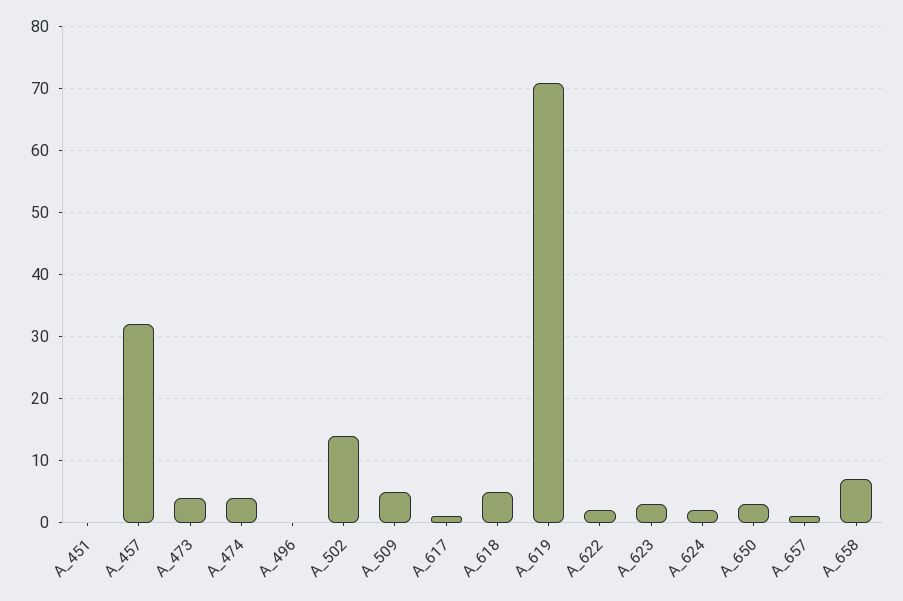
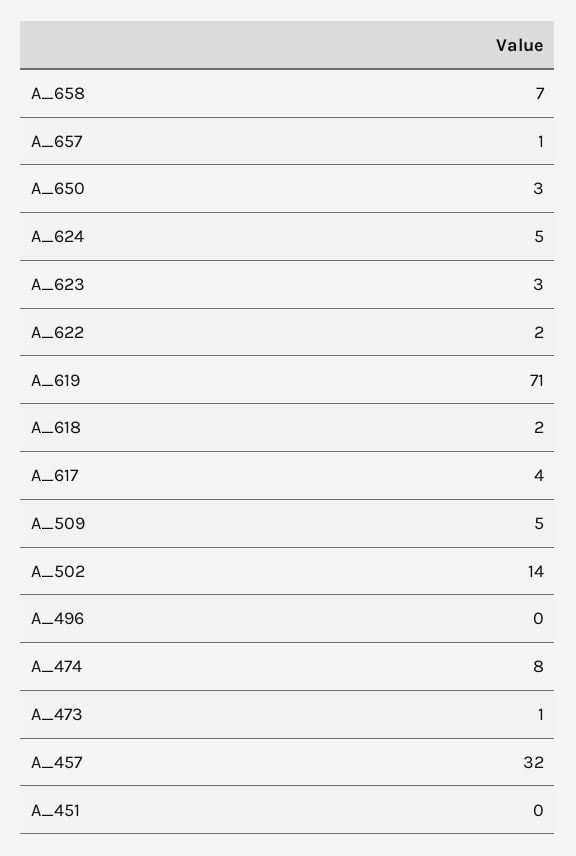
  {
    "A_451": 0,
    "A_457": 32,
-   "A_473": 4,
+   "A_473": 1,
-   "A_474": 4,
+   "A_474": 8,
    "A_496": 0,
    "A_502": 14,
    "A_509": 5,
-   "A_617": 1,
+   "A_617": 4,
-   "A_618": 5,
+   "A_618": 2,
    "A_619": 71,
    "A_622": 2,
    "A_623": 3,
-   "A_624": 2,
+   "A_624": 5,
    "A_650": 3,
    "A_657": 1,
    "A_658": 7
  }

